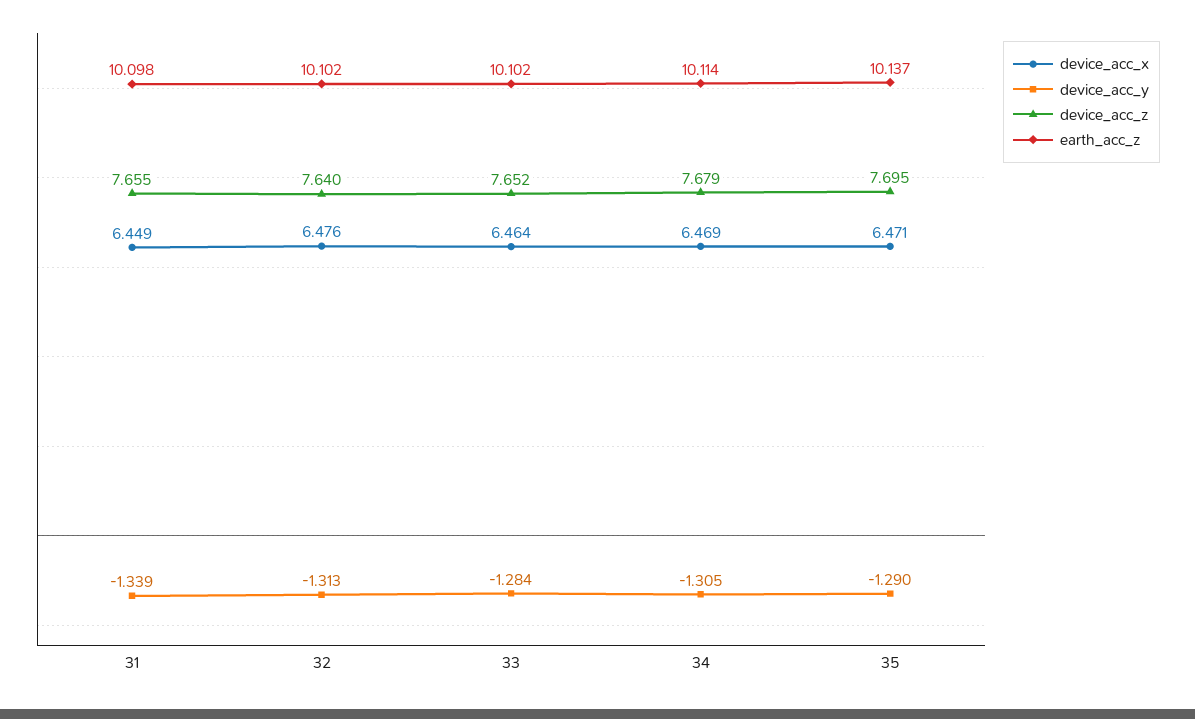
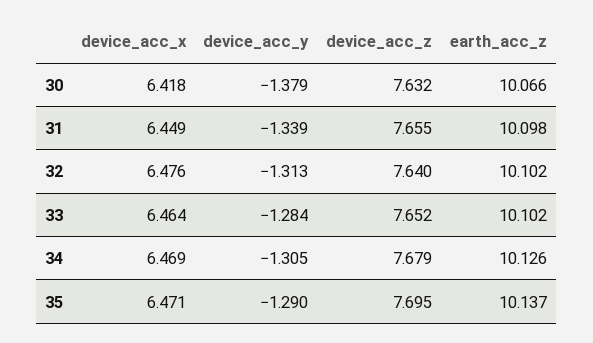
  {
    "device_acc_x": {
      "31": 6.449,
      "32": 6.476,
      "33": 6.464,
      "34": 6.469,
-     "35": 6.471
+     "35": 6.471,
+     "30": 6.418
    },
    "device_acc_y": {
      "31": -1.339,
      "32": -1.313,
      "33": -1.284,
      "34": -1.305,
-     "35": -1.29
+     "35": -1.29,
+     "30": -1.379
    },
    "device_acc_z": {
      "31": 7.655,
      "32": 7.64,
      "33": 7.652,
      "34": 7.679,
-     "35": 7.695
+     "35": 7.695,
+     "30": 7.632
    },
    "earth_acc_z": {
      "31": 10.098,
      "32": 10.102,
      "33": 10.102,
-     "34": 10.114,
+     "34": 10.126,
-     "35": 10.137
+     "35": 10.137,
+     "30": 10.066
    }
  }

